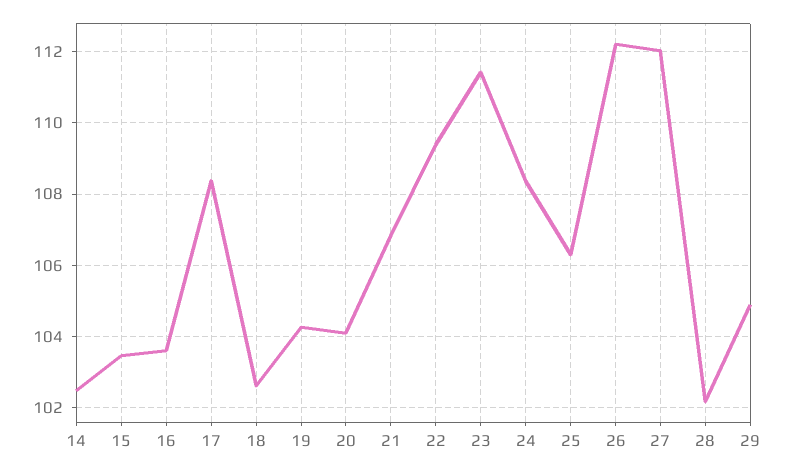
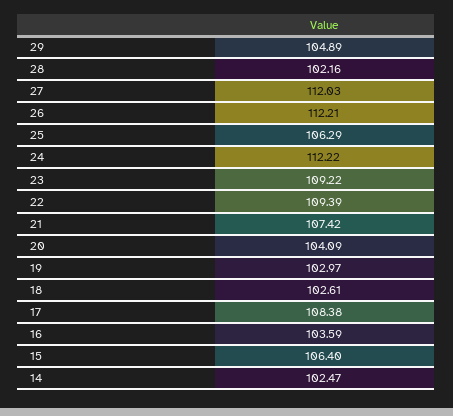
  {
    "14": 102.47,
-   "15": 103.4,
+   "15": 106.4,
    "16": 103.59,
    "17": 108.38,
    "18": 102.61,
-   "19": 104.2,
+   "19": 102.97,
    "20": 104.09,
-   "21": 106.8,
+   "21": 107.42,
    "22": 109.39,
-   "23": 111.4,
+   "23": 109.22,
-   "24": 108.4,
+   "24": 112.22,
    "25": 106.29,
    "26": 112.21,
    "27": 112.03,
    "28": 102.16,
    "29": 104.89
  }

